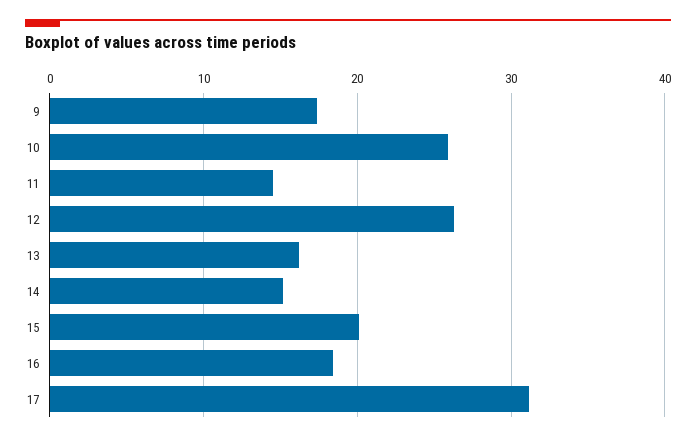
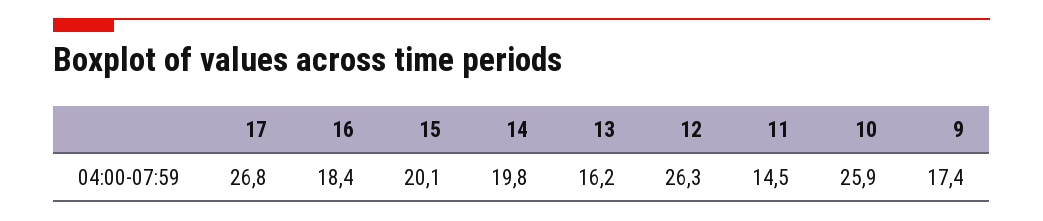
  {
    "9": 17.4,
    "10": 25.9,
    "11": 14.5,
    "12": 26.3,
    "13": 16.2,
-   "14": 15,
+   "14": 19.8,
    "15": 20.1,
    "16": 18.4,
-   "17": 31
+   "17": 26.8
  }

